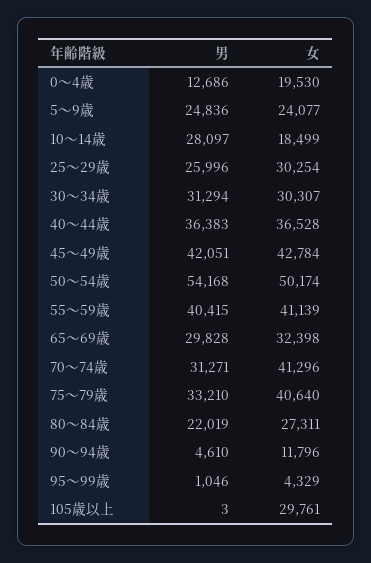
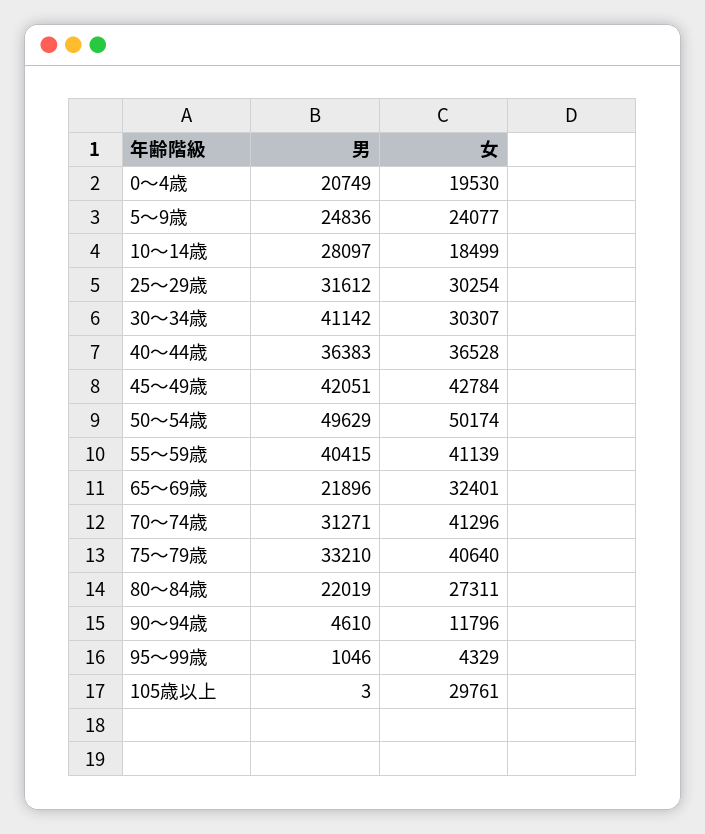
  {
    "男": {
-     "0～4歳": 12686,
+     "0～4歳": 20749,
      "5～9歳": 24836,
      "10～14歳": 28097,
-     "25～29歳": 25996,
+     "25～29歳": 31612,
-     "30～34歳": 31294,
+     "30～34歳": 41142,
      "40～44歳": 36383,
      "45～49歳": 42051,
-     "50～54歳": 54168,
+     "50～54歳": 49629,
      "55～59歳": 40415,
-     "65～69歳": 29828,
+     "65～69歳": 21896,
      "70～74歳": 31271,
      "75～79歳": 33210,
      "80～84歳": 22019,
      "90～94歳": 4610,
      "95～99歳": 1046,
      "105歳以上": 3
    },
    "女": {
      "0～4歳": 19530,
      "5～9歳": 24077,
      "10～14歳": 18499,
      "25～29歳": 30254,
      "30～34歳": 30307,
      "40～44歳": 36528,
      "45～49歳": 42784,
      "50～54歳": 50174,
      "55～59歳": 41139,
-     "65～69歳": 32398,
+     "65～69歳": 32401,
      "70～74歳": 41296,
      "75～79歳": 40640,
      "80～84歳": 27311,
      "90～94歳": 11796,
      "95～99歳": 4329,
      "105歳以上": 29761
    }
  }

